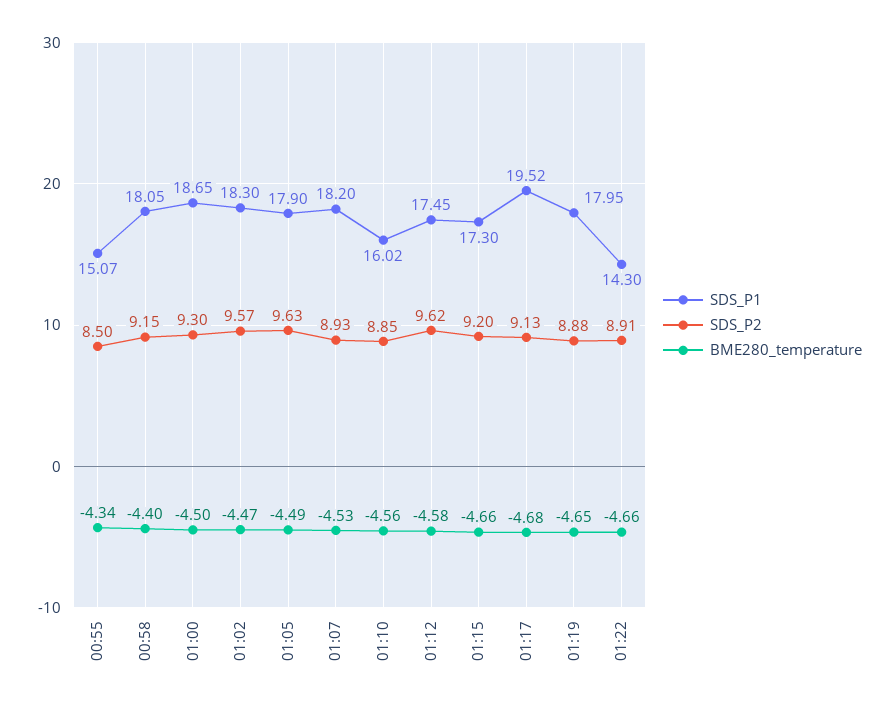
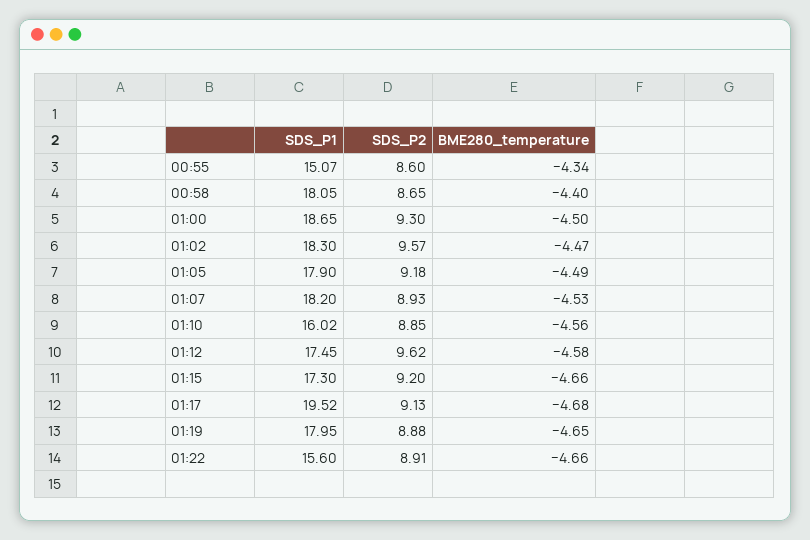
  {
    "SDS_P1": {
      "00:55": 15.07,
      "00:58": 18.05,
      "01:00": 18.65,
      "01:02": 18.3,
      "01:05": 17.9,
      "01:07": 18.2,
      "01:10": 16.02,
      "01:12": 17.45,
      "01:15": 17.3,
      "01:17": 19.52,
      "01:19": 17.95,
-     "01:22": 14.3
+     "01:22": 15.6
    },
    "SDS_P2": {
-     "00:55": 8.5,
+     "00:55": 8.6,
-     "00:58": 9.15,
+     "00:58": 8.65,
      "01:00": 9.3,
      "01:02": 9.57,
-     "01:05": 9.63,
+     "01:05": 9.18,
      "01:07": 8.93,
      "01:10": 8.85,
      "01:12": 9.62,
      "01:15": 9.2,
      "01:17": 9.13,
      "01:19": 8.88,
      "01:22": 8.91
    },
    "BME280_temperature": {
      "00:55": -4.34,
      "00:58": -4.4,
      "01:00": -4.5,
      "01:02": -4.47,
      "01:05": -4.49,
      "01:07": -4.53,
      "01:10": -4.56,
      "01:12": -4.58,
      "01:15": -4.66,
      "01:17": -4.68,
      "01:19": -4.65,
      "01:22": -4.66
    }
  }

